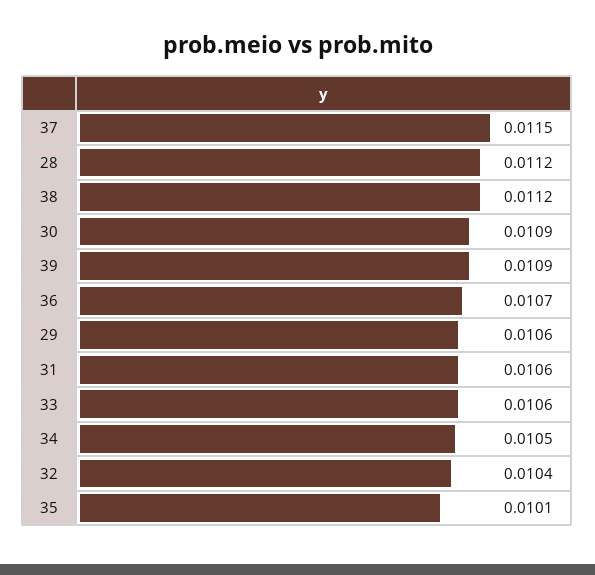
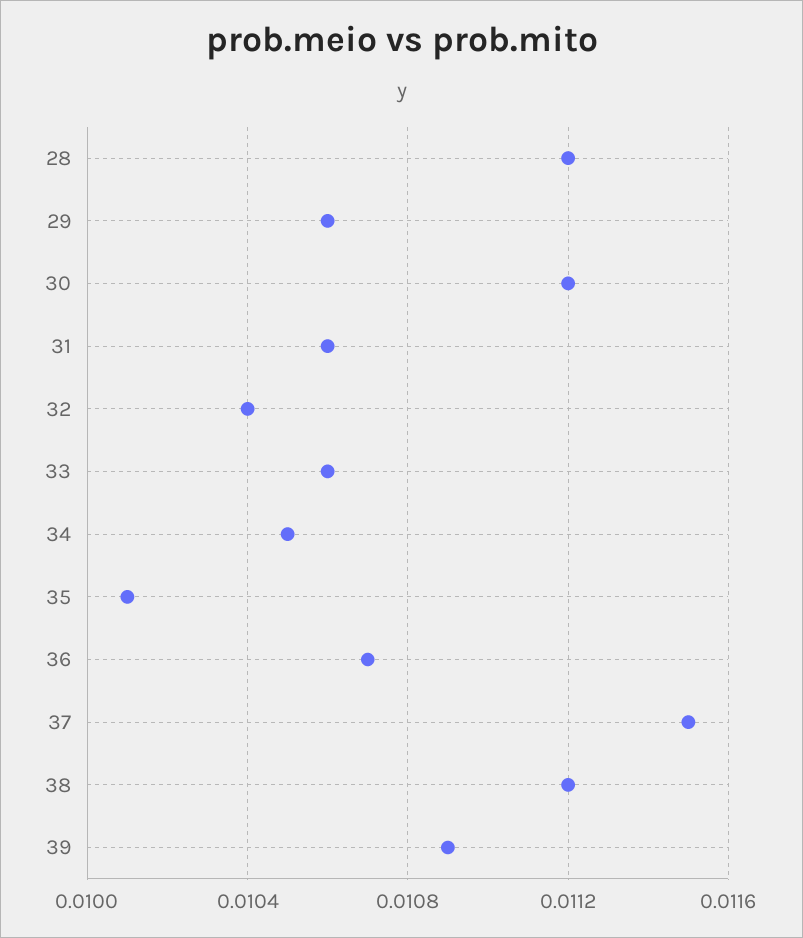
  {
    "37": 0.0115,
    "28": 0.0112,
    "38": 0.0112,
-   "30": 0.0109,
+   "30": 0.0112,
    "39": 0.0109,
    "36": 0.0107,
    "29": 0.0106,
    "31": 0.0106,
    "33": 0.0106,
    "34": 0.0105,
    "32": 0.0104,
    "35": 0.0101
  }

